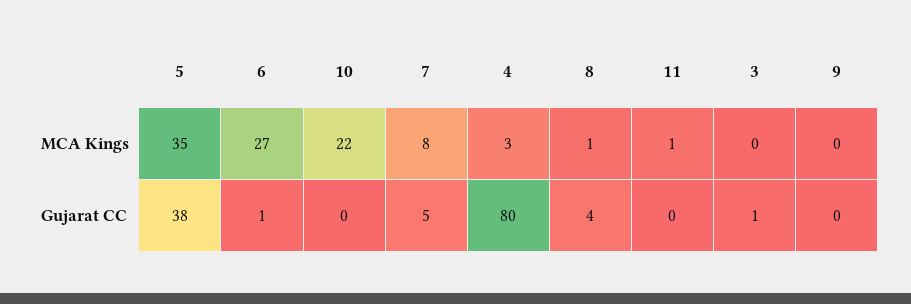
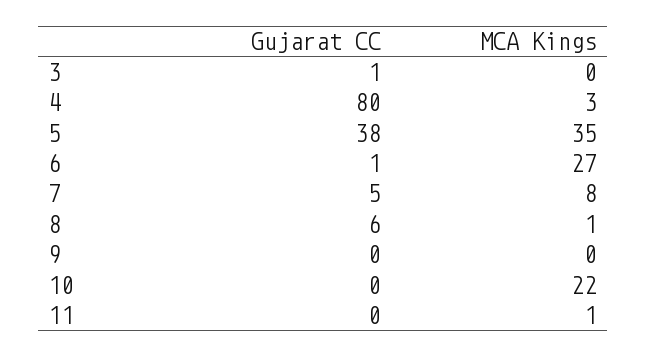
  {
    "5": {
      "MCA Kings": 35,
      "Gujarat CC": 38
    },
    "6": {
      "MCA Kings": 27,
      "Gujarat CC": 1
    },
    "10": {
      "MCA Kings": 22,
      "Gujarat CC": 0
    },
    "7": {
      "MCA Kings": 8,
      "Gujarat CC": 5
    },
    "4": {
      "MCA Kings": 3,
      "Gujarat CC": 80
    },
    "8": {
      "MCA Kings": 1,
-     "Gujarat CC": 4
+     "Gujarat CC": 6
    },
    "11": {
      "MCA Kings": 1,
      "Gujarat CC": 0
    },
    "3": {
      "MCA Kings": 0,
      "Gujarat CC": 1
    },
    "9": {
      "MCA Kings": 0,
      "Gujarat CC": 0
    }
  }

